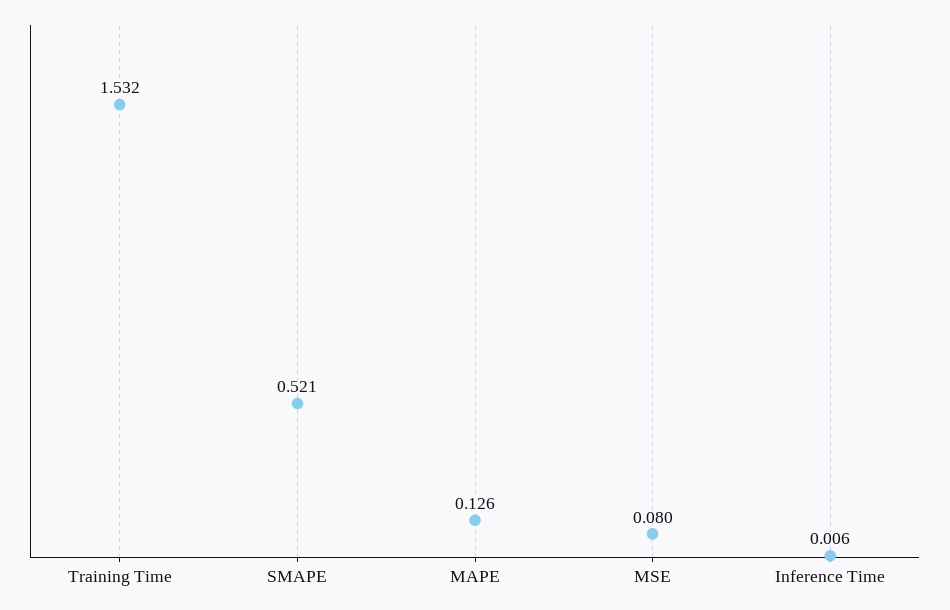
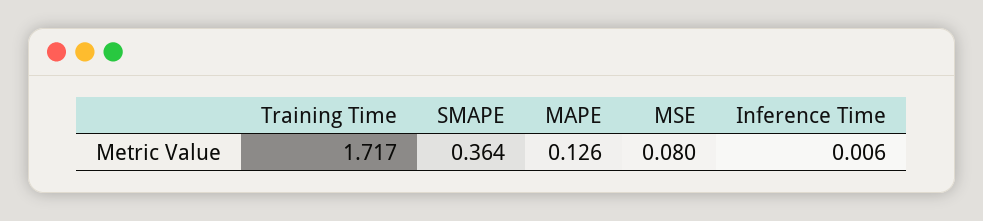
  {
-   "Training Time": 1.532,
+   "Training Time": 1.717,
-   "SMAPE": 0.521,
+   "SMAPE": 0.364,
    "MAPE": 0.126,
    "MSE": 0.08,
    "Inference Time": 0.006
  }

